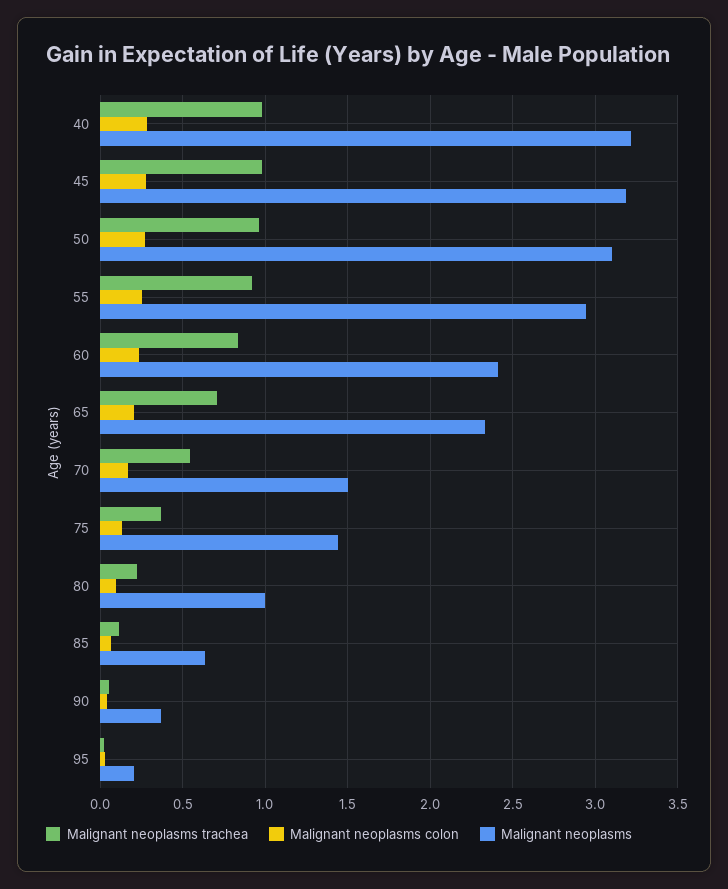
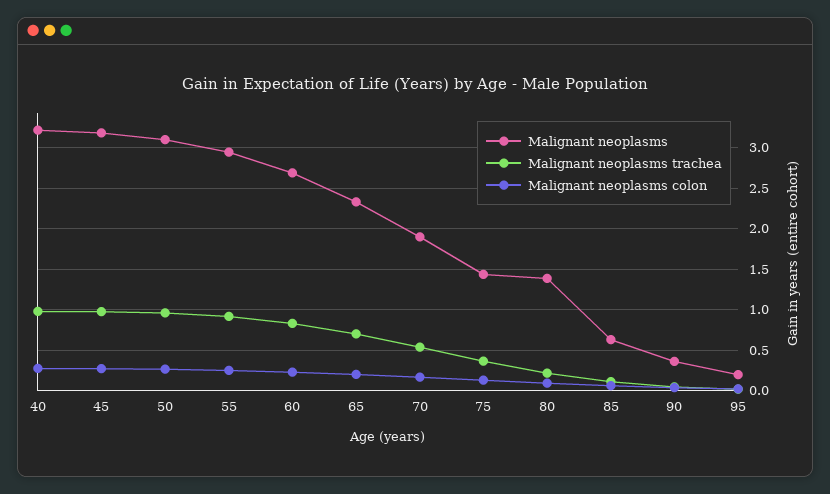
  {
    "Malignant neoplasms trachea": {
      "40": 1,
      "45": 1,
      "50": 0.95,
      "55": 0.9,
      "60": 0.85,
      "65": 0.7,
      "70": 0.55,
      "75": 0.35,
      "80": 0.2,
      "85": 0.1,
      "90": 0.05,
      "95": 0
    },
    "Malignant neoplasms colon": {
      "40": 0.3,
      "45": 0.3,
      "50": 0.25,
      "55": 0.25,
      "60": 0.25,
      "65": 0.2,
      "70": 0.15,
      "75": 0.15,
      "80": 0.1,
      "85": 0.05,
      "90": 0.05,
      "95": 0
    },
    "Malignant neoplasms": {
      "40": 3.2,
      "45": 3.2,
      "50": 3.1,
      "55": 2.95,
-     "60": 2.4,
+     "60": 2.7,
      "65": 2.35,
-     "70": 1.5,
+     "70": 1.9,
      "75": 1.45,
-     "80": 1,
+     "80": 1.4,
      "85": 0.65,
      "90": 0.35,
      "95": 0.2
    }
  }

